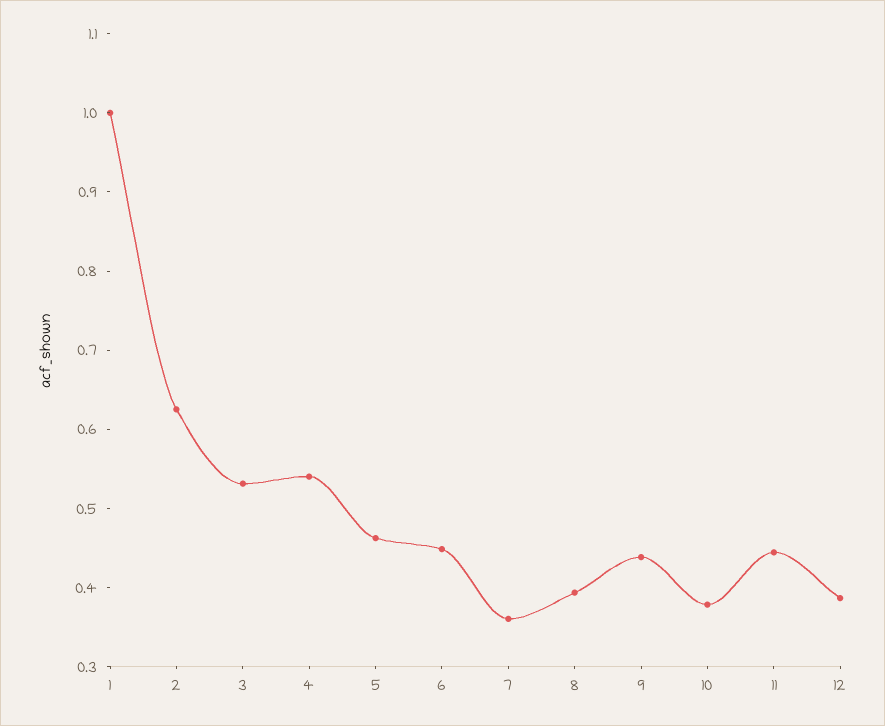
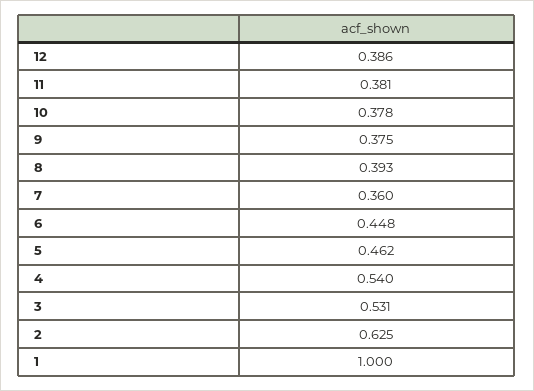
  {
    "1": 1,
    "2": 0.625,
    "3": 0.531,
    "4": 0.54,
    "5": 0.462,
    "6": 0.448,
    "7": 0.36,
    "8": 0.393,
-   "9": 0.44,
+   "9": 0.375,
    "10": 0.378,
-   "11": 0.44,
+   "11": 0.381,
    "12": 0.386
  }

